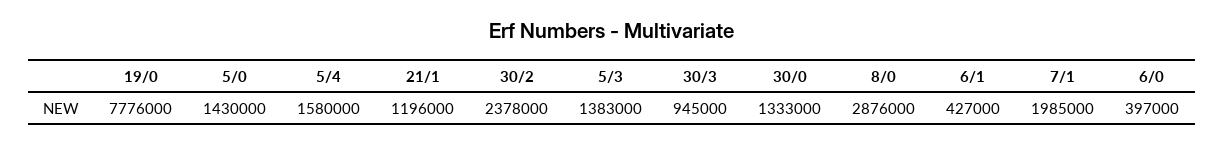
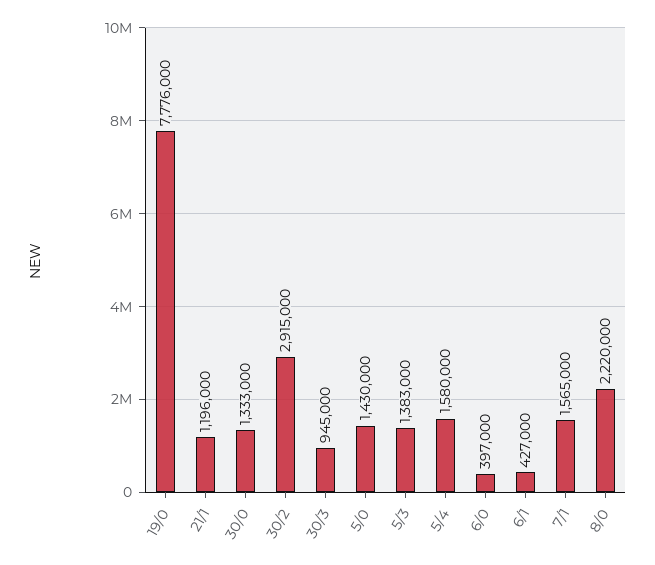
  {
    "19/0": 7776000,
    "5/0": 1430000,
    "5/4": 1580000,
    "21/1": 1196000,
-   "30/2": 2378000,
+   "30/2": 2915000,
    "5/3": 1383000,
    "30/3": 945000,
    "30/0": 1333000,
-   "8/0": 2876000,
+   "8/0": 2220000,
    "6/1": 427000,
-   "7/1": 1985000,
+   "7/1": 1565000,
    "6/0": 397000
  }

